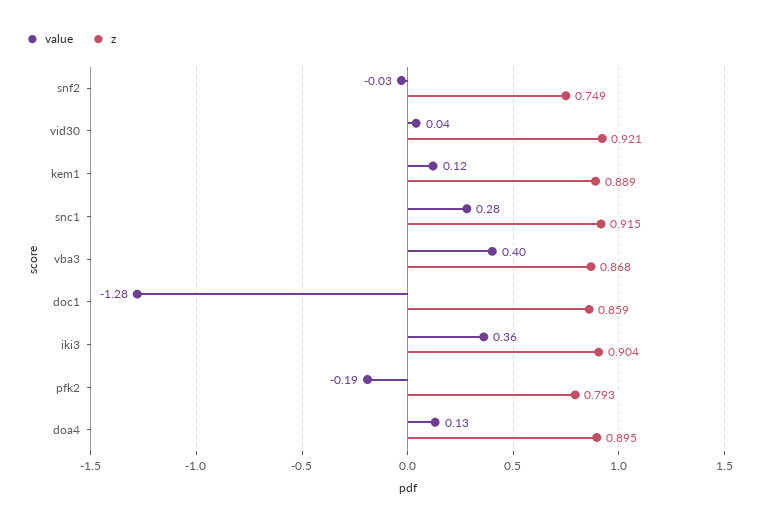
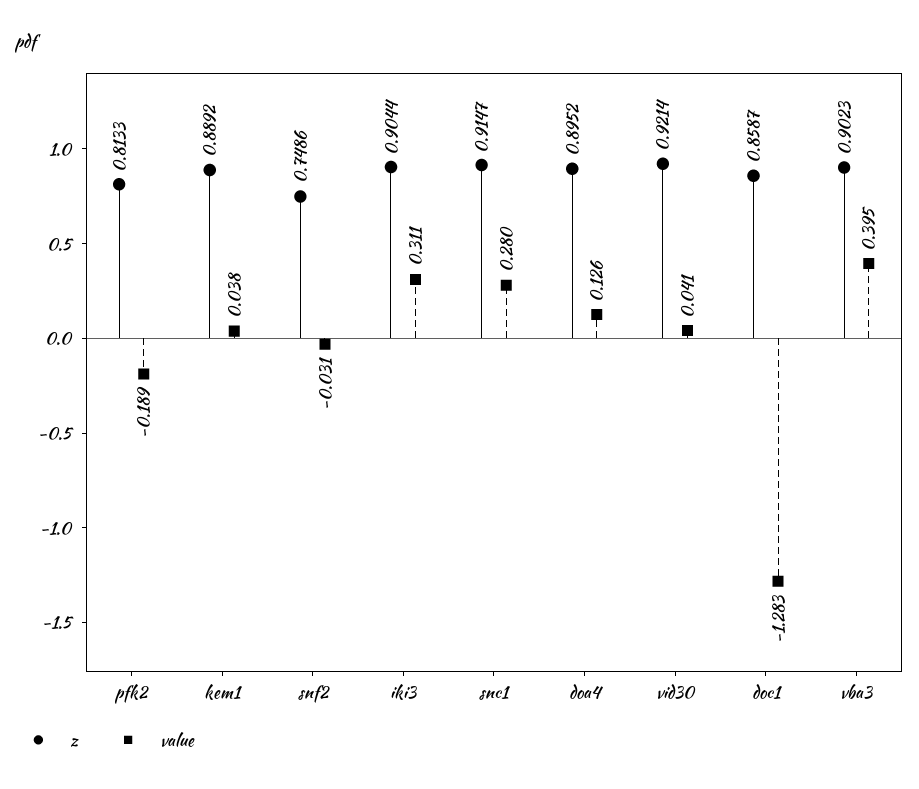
  {
    "value": {
      "snf2": -0.031,
      "vid30": 0.041,
-     "kem1": 0.12,
+     "kem1": 0.038,
      "snc1": 0.28,
      "vba3": 0.395,
      "doc1": -1.283,
-     "iki3": 0.36,
+     "iki3": 0.311,
      "pfk2": -0.189,
      "doa4": 0.126
    },
    "z": {
      "snf2": 0.7486,
      "vid30": 0.9214,
      "kem1": 0.8892,
      "snc1": 0.9147,
-     "vba3": 0.868,
+     "vba3": 0.9023,
      "doc1": 0.8587,
      "iki3": 0.9044,
-     "pfk2": 0.793,
+     "pfk2": 0.8133,
      "doa4": 0.8952
    }
  }

